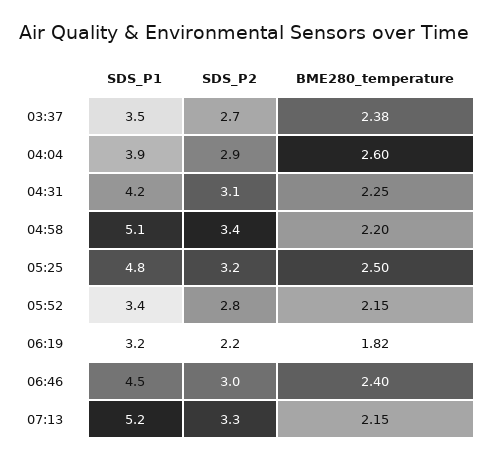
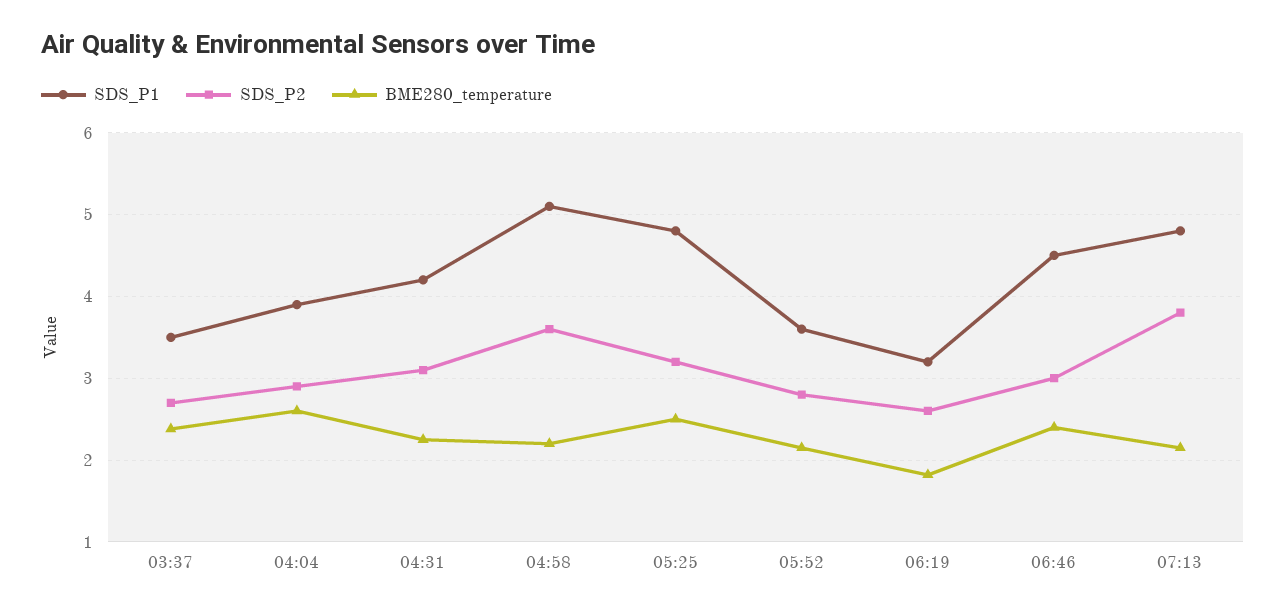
  {
    "SDS_P1": {
      "03:37": 3.5,
      "04:04": 3.9,
      "04:31": 4.2,
      "04:58": 5.1,
      "05:25": 4.8,
-     "05:52": 3.4,
+     "05:52": 3.6,
      "06:19": 3.2,
      "06:46": 4.5,
-     "07:13": 5.2
+     "07:13": 4.8
    },
    "SDS_P2": {
      "03:37": 2.7,
      "04:04": 2.9,
      "04:31": 3.1,
-     "04:58": 3.4,
+     "04:58": 3.6,
      "05:25": 3.2,
      "05:52": 2.8,
-     "06:19": 2.2,
+     "06:19": 2.6,
      "06:46": 3,
-     "07:13": 3.3
+     "07:13": 3.8
    },
    "BME280_temperature": {
      "03:37": 2.38,
      "04:04": 2.6,
      "04:31": 2.25,
      "04:58": 2.2,
      "05:25": 2.5,
      "05:52": 2.15,
      "06:19": 1.82,
      "06:46": 2.4,
      "07:13": 2.15
    }
  }

